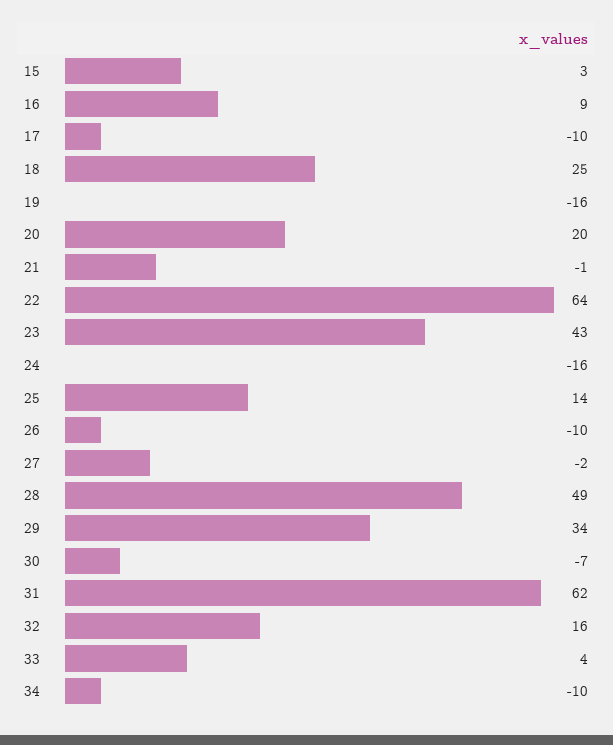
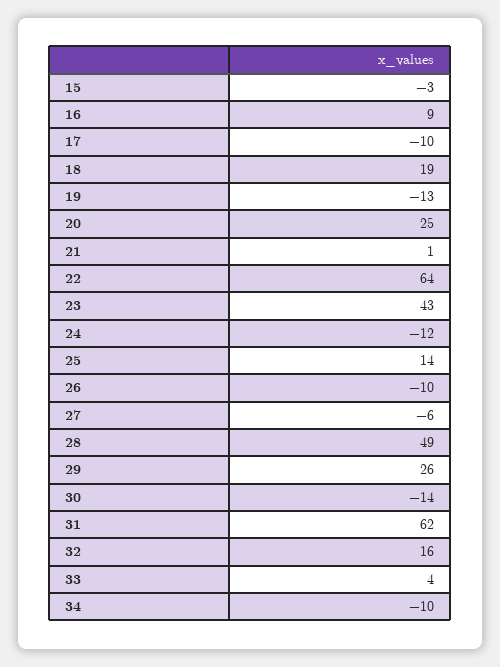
  {
-   "15": 3,
+   "15": -3,
    "16": 9,
    "17": -10,
-   "18": 25,
+   "18": 19,
-   "19": -16,
+   "19": -13,
-   "20": 20,
+   "20": 25,
-   "21": -1,
+   "21": 1,
    "22": 64,
    "23": 43,
-   "24": -16,
+   "24": -12,
    "25": 14,
    "26": -10,
-   "27": -2,
+   "27": -6,
    "28": 49,
-   "29": 34,
+   "29": 26,
-   "30": -7,
+   "30": -14,
    "31": 62,
    "32": 16,
    "33": 4,
    "34": -10
  }

